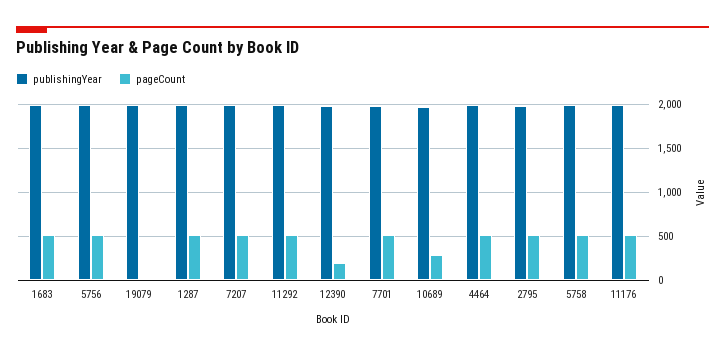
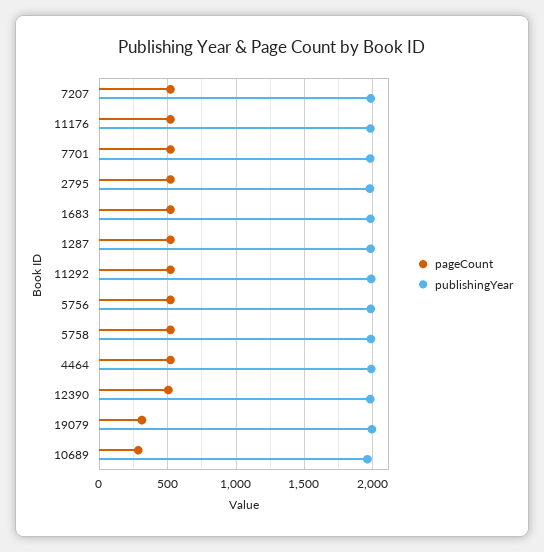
  {
    "publishingYear": {
      "1683": 2000,
      "5756": 2000,
      "19079": 2000,
      "1287": 2000,
      "7207": 2000,
      "11292": 2000,
      "12390": 2000,
      "7701": 2000,
      "10689": 1950,
      "4464": 2000,
      "2795": 2000,
      "5758": 2000,
      "11176": 2000
    },
    "pageCount": {
      "1683": 500,
      "5756": 500,
-     "19079": 0,
+     "19079": 300,
      "1287": 500,
      "7207": 500,
      "11292": 500,
-     "12390": 200,
+     "12390": 500,
      "7701": 500,
      "10689": 300,
      "4464": 500,
      "2795": 500,
      "5758": 500,
      "11176": 500
    }
  }

